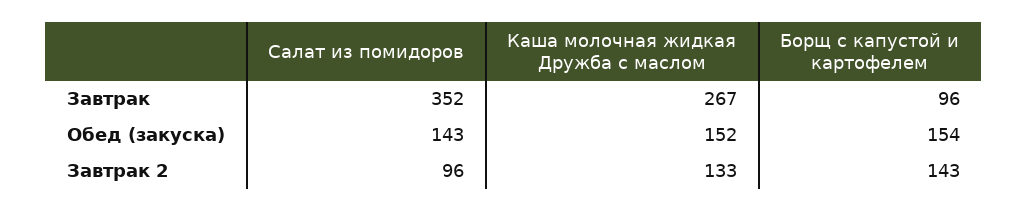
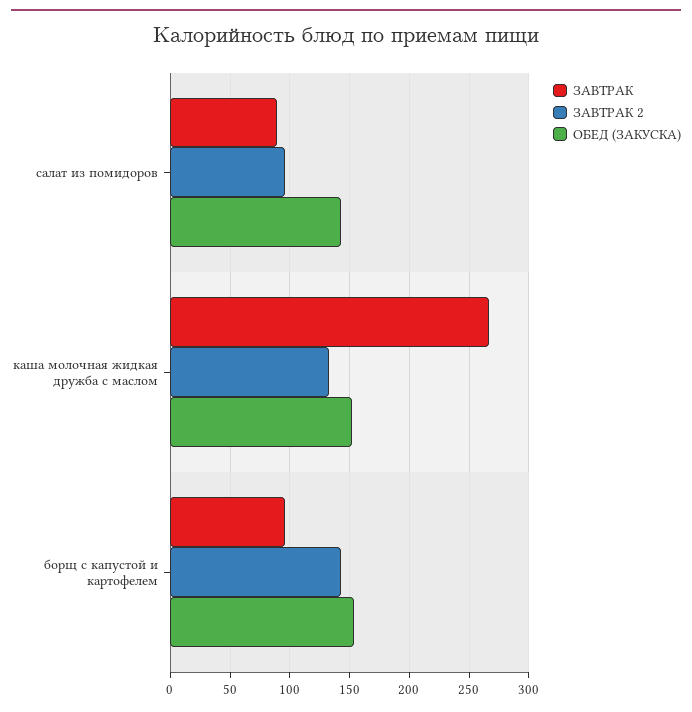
  {
    "Завтрак": {
-     "Салат из помидоров": 352,
+     "Салат из помидоров": 90,
      "Каша молочная жидкая Дружба с маслом": 267,
      "Борщ с капустой и картофелем": 96
    },
    "Обед (закуска)": {
      "Салат из помидоров": 143,
      "Каша молочная жидкая Дружба с маслом": 152,
      "Борщ с капустой и картофелем": 154
    },
    "Завтрак 2": {
      "Салат из помидоров": 96,
      "Каша молочная жидкая Дружба с маслом": 133,
      "Борщ с капустой и картофелем": 143
    }
  }

